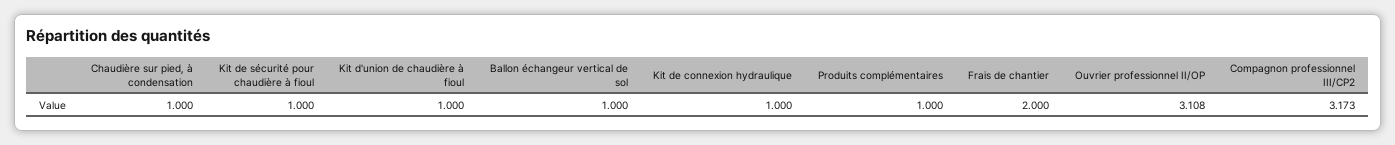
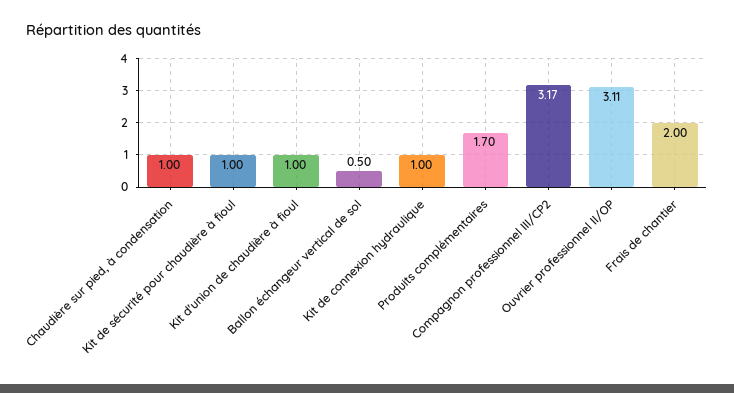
  {
    "Chaudière sur pied, à condensation": 1,
    "Kit de sécurité pour chaudière à fioul": 1,
    "Kit d'union de chaudière à fioul": 1,
-   "Ballon échangeur vertical de sol": 1,
+   "Ballon échangeur vertical de sol": 0.5,
    "Kit de connexion hydraulique": 1,
-   "Produits complémentaires": 1,
+   "Produits complémentaires": 1.7,
    "Frais de chantier": 2,
    "Ouvrier professionnel II/OP": 3.108,
    "Compagnon professionnel III/CP2": 3.173
  }

